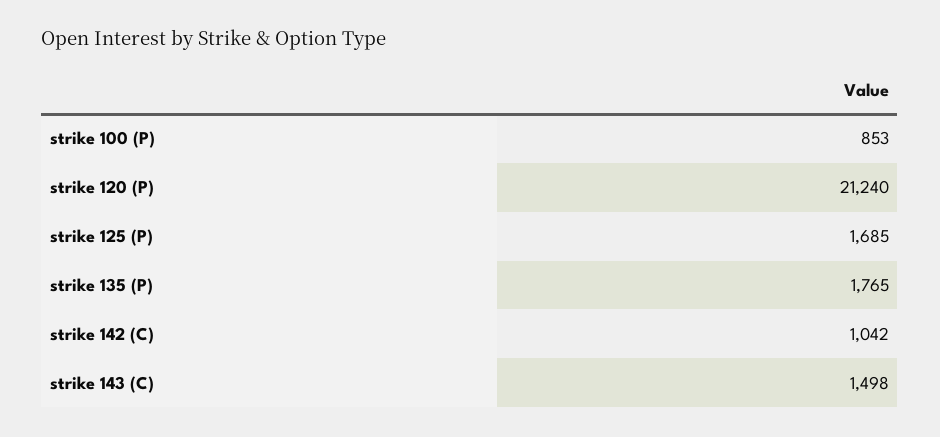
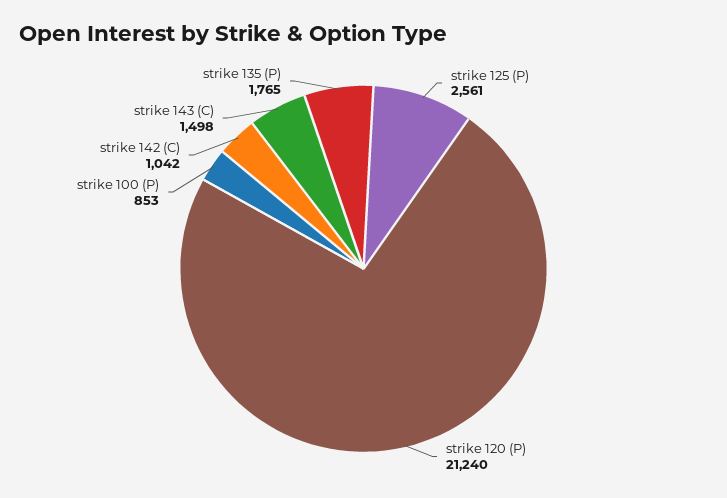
  {
    "strike 100 (P)": 853,
    "strike 120 (P)": 21240,
-   "strike 125 (P)": 1685,
+   "strike 125 (P)": 2561,
    "strike 135 (P)": 1765,
    "strike 142 (C)": 1042,
    "strike 143 (C)": 1498
  }

